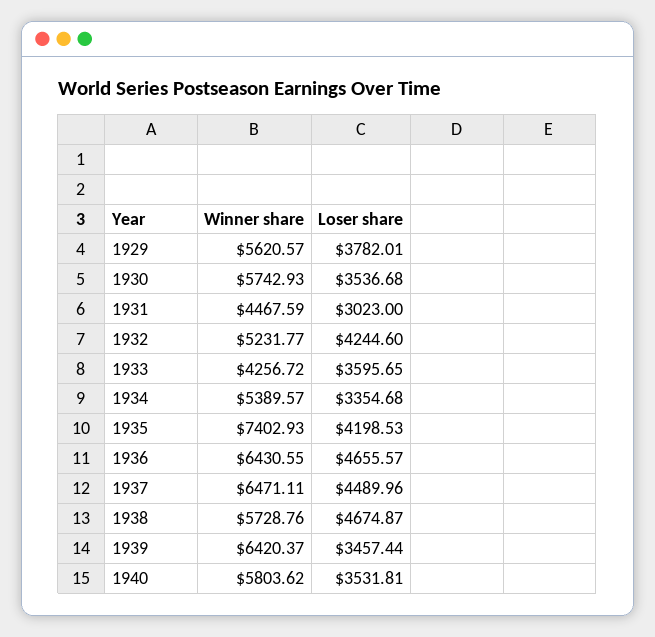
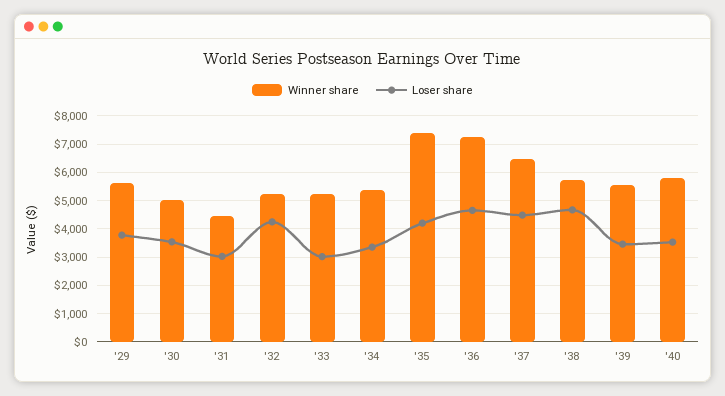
  {
    "Winner share": {
      "1929": 5620.57,
-     "1930": 5742.93,
+     "1930": 5000,
      "1931": 4467.59,
      "1932": 5231.77,
-     "1933": 4256.72,
+     "1933": 5250,
      "1934": 5389.57,
      "1935": 7402.93,
-     "1936": 6430.55,
+     "1936": 7250,
      "1937": 6471.11,
      "1938": 5728.76,
-     "1939": 6420.37,
+     "1939": 5500,
      "1940": 5803.62
    },
    "Loser share": {
      "1929": 3782.01,
      "1930": 3536.68,
      "1931": 3023,
      "1932": 4244.6,
-     "1933": 3595.65,
+     "1933": 3000,
      "1934": 3354.68,
      "1935": 4198.53,
      "1936": 4655.57,
      "1937": 4489.96,
      "1938": 4674.87,
      "1939": 3457.44,
      "1940": 3531.81
    }
  }

